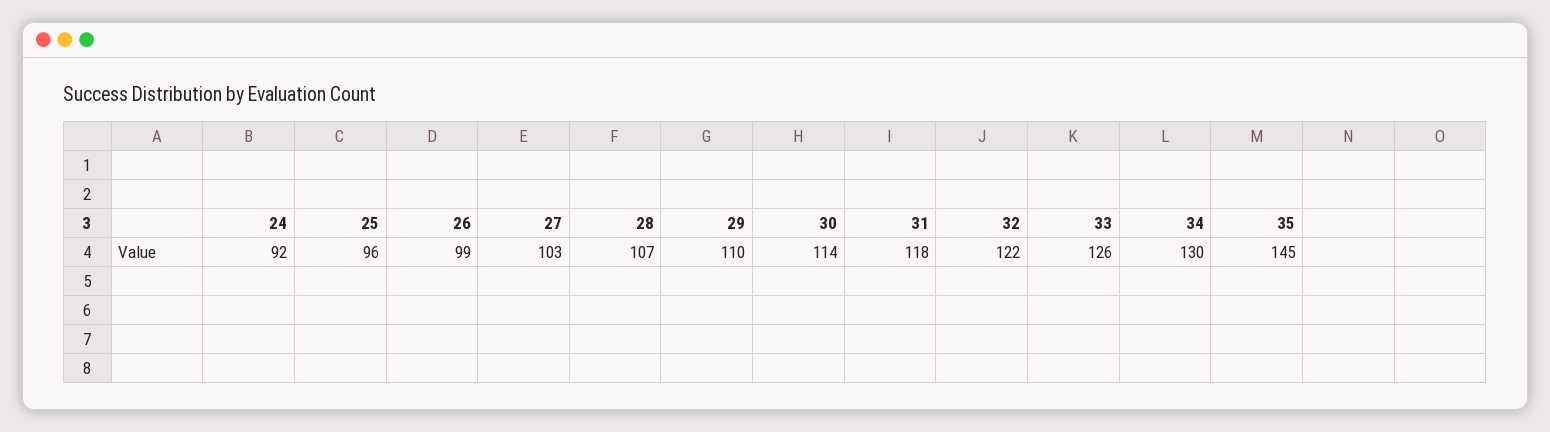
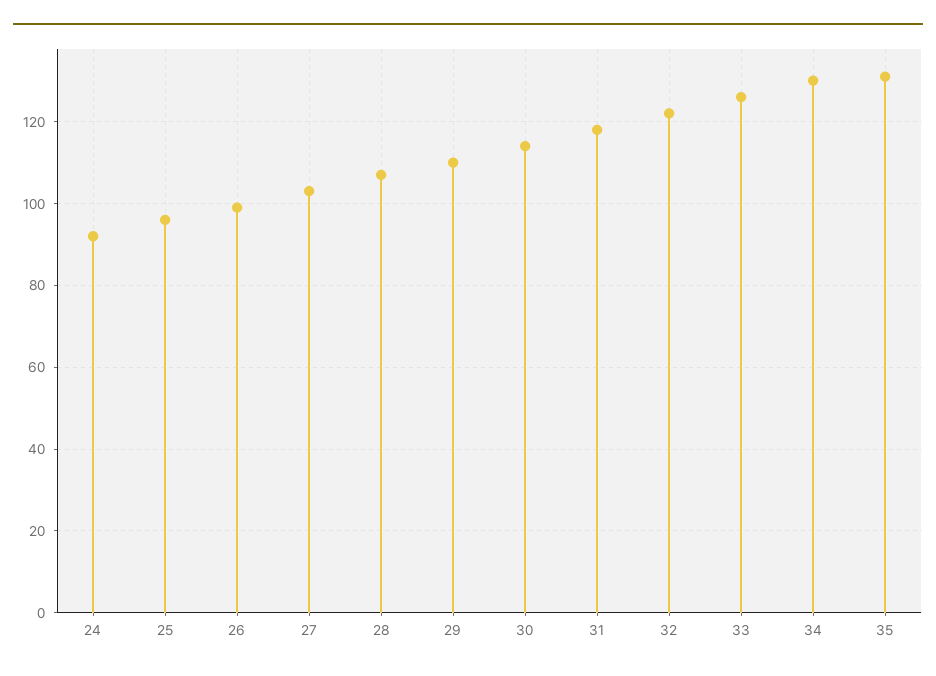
  {
    "24": 92,
    "25": 96,
    "26": 99,
    "27": 103,
    "28": 107,
    "29": 110,
    "30": 114,
    "31": 118,
    "32": 122,
    "33": 126,
    "34": 130,
-   "35": 145
+   "35": 130
  }

